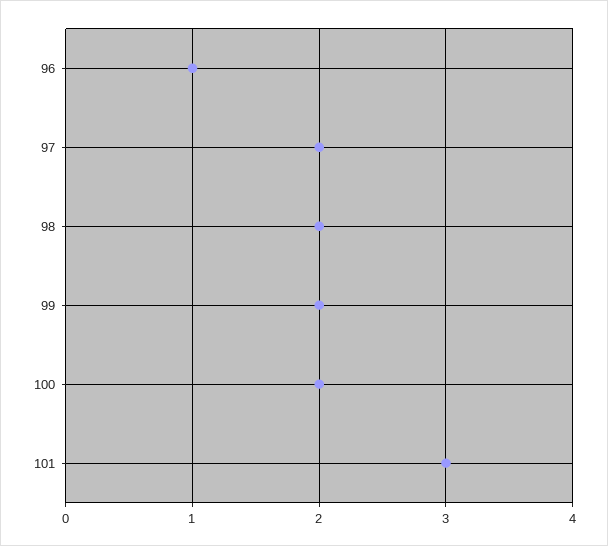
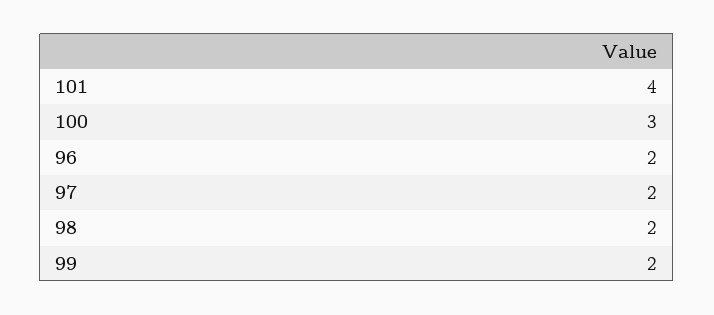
  {
-   "96": 1,
+   "96": 2,
    "97": 2,
    "98": 2,
    "99": 2,
-   "100": 2,
+   "100": 3,
-   "101": 3
+   "101": 4
  }

